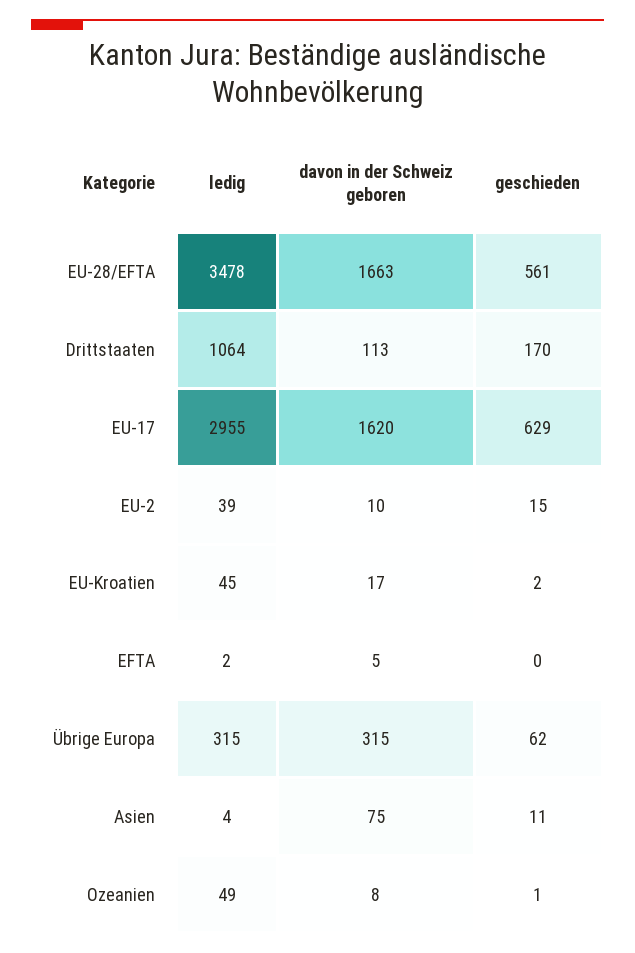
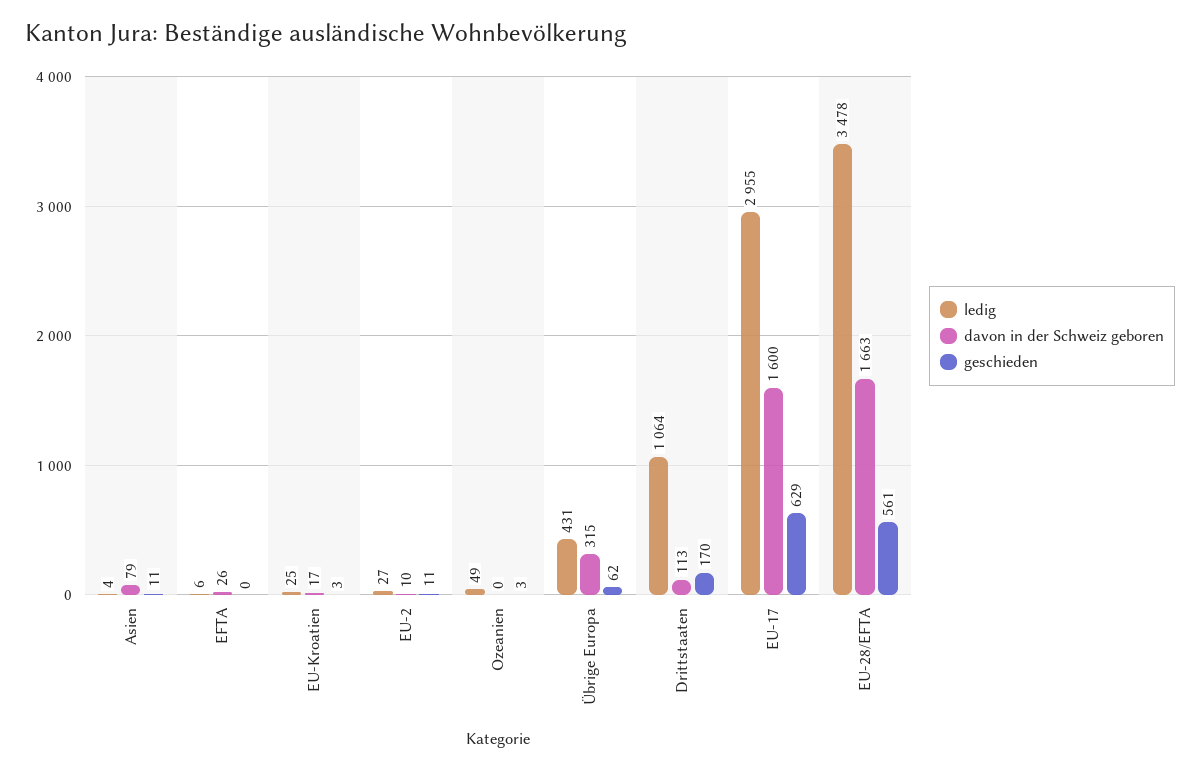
  {
    "ledig": {
      "EU-28/EFTA": 3478,
      "Drittstaaten": 1064,
      "EU-17": 2955,
-     "EU-2": 39,
+     "EU-2": 27,
-     "EU-Kroatien": 45,
+     "EU-Kroatien": 25,
-     "EFTA": 2,
+     "EFTA": 6,
-     "Übrige Europa": 315,
+     "Übrige Europa": 431,
      "Asien": 4,
      "Ozeanien": 49
    },
    "davon in der Schweiz geboren": {
      "EU-28/EFTA": 1663,
      "Drittstaaten": 113,
-     "EU-17": 1620,
+     "EU-17": 1600,
      "EU-2": 10,
      "EU-Kroatien": 17,
-     "EFTA": 5,
+     "EFTA": 26,
      "Übrige Europa": 315,
-     "Asien": 75,
+     "Asien": 79,
-     "Ozeanien": 8
+     "Ozeanien": 0
    },
    "geschieden": {
      "EU-28/EFTA": 561,
      "Drittstaaten": 170,
      "EU-17": 629,
-     "EU-2": 15,
+     "EU-2": 11,
-     "EU-Kroatien": 2,
+     "EU-Kroatien": 3,
      "EFTA": 0,
      "Übrige Europa": 62,
      "Asien": 11,
-     "Ozeanien": 1
+     "Ozeanien": 3
    }
  }

